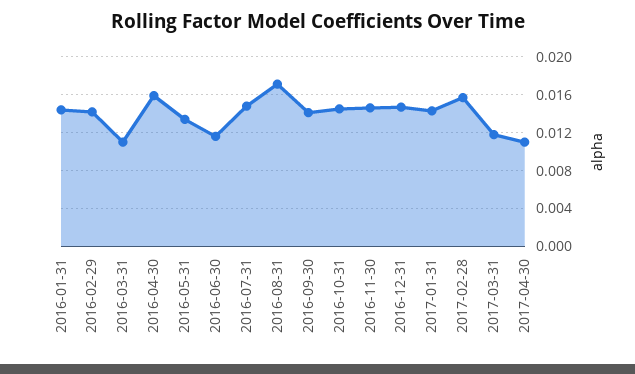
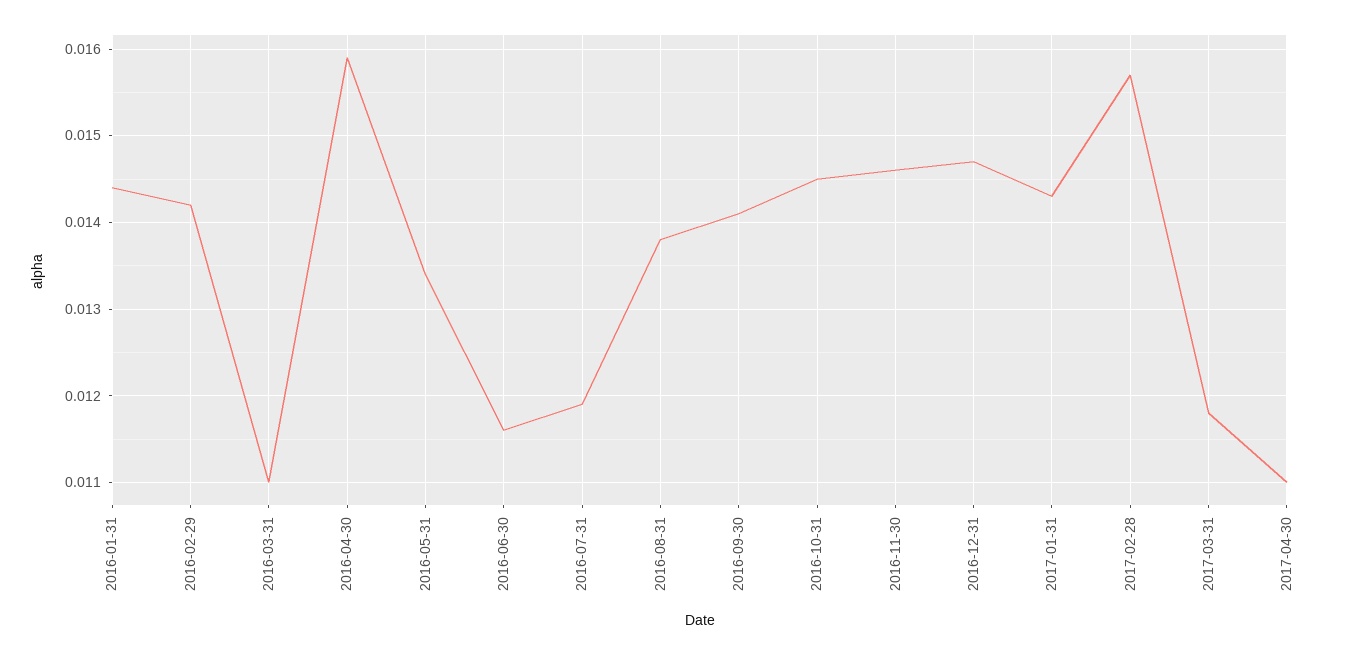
  {
    "2016-01-31": 0.0144,
    "2016-02-29": 0.0142,
    "2016-03-31": 0.011,
    "2016-04-30": 0.0159,
    "2016-05-31": 0.0134,
    "2016-06-30": 0.0116,
-   "2016-07-31": 0.015,
+   "2016-07-31": 0.0119,
-   "2016-08-31": 0.017,
+   "2016-08-31": 0.0138,
    "2016-09-30": 0.0141,
    "2016-10-31": 0.0145,
    "2016-11-30": 0.0146,
    "2016-12-31": 0.0147,
    "2017-01-31": 0.0143,
    "2017-02-28": 0.0157,
    "2017-03-31": 0.0118,
    "2017-04-30": 0.011
  }

